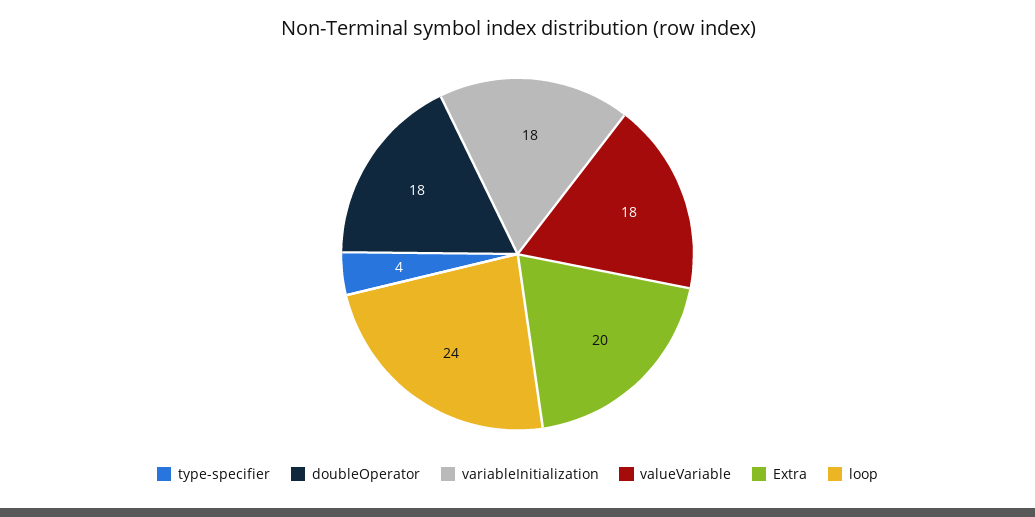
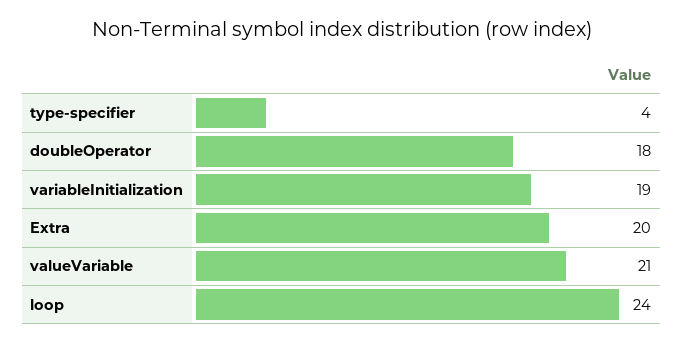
  {
    "type-specifier": 4,
    "doubleOperator": 18,
-   "variableInitialization": 18,
+   "variableInitialization": 19,
-   "valueVariable": 18,
+   "valueVariable": 21,
    "Extra": 20,
    "loop": 24
  }

